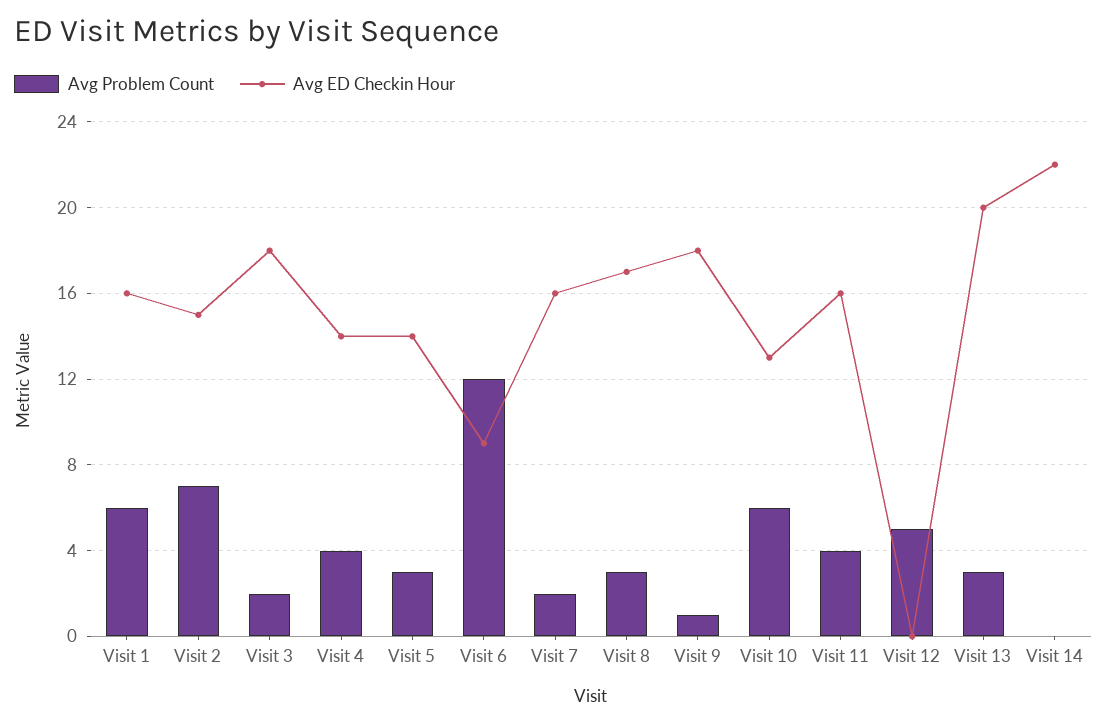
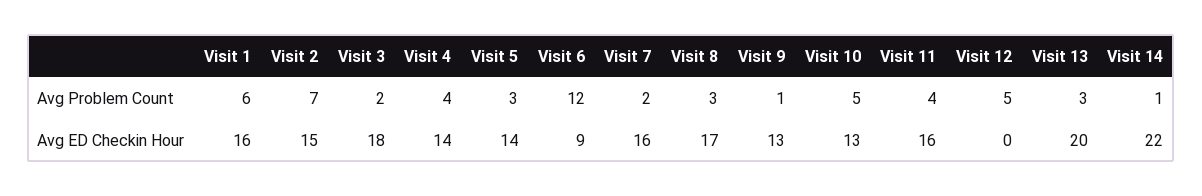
  {
    "Avg Problem Count": {
      "Visit 1": 6,
      "Visit 2": 7,
      "Visit 3": 2,
      "Visit 4": 4,
      "Visit 5": 3,
      "Visit 6": 12,
      "Visit 7": 2,
      "Visit 8": 3,
      "Visit 9": 1,
-     "Visit 10": 6,
+     "Visit 10": 5,
      "Visit 11": 4,
      "Visit 12": 5,
      "Visit 13": 3,
-     "Visit 14": 0
+     "Visit 14": 1
    },
    "Avg ED Checkin Hour": {
      "Visit 1": 16,
      "Visit 2": 15,
      "Visit 3": 18,
      "Visit 4": 14,
      "Visit 5": 14,
      "Visit 6": 9,
      "Visit 7": 16,
      "Visit 8": 17,
-     "Visit 9": 18,
+     "Visit 9": 13,
      "Visit 10": 13,
      "Visit 11": 16,
      "Visit 12": 0,
      "Visit 13": 20,
      "Visit 14": 22
    }
  }

